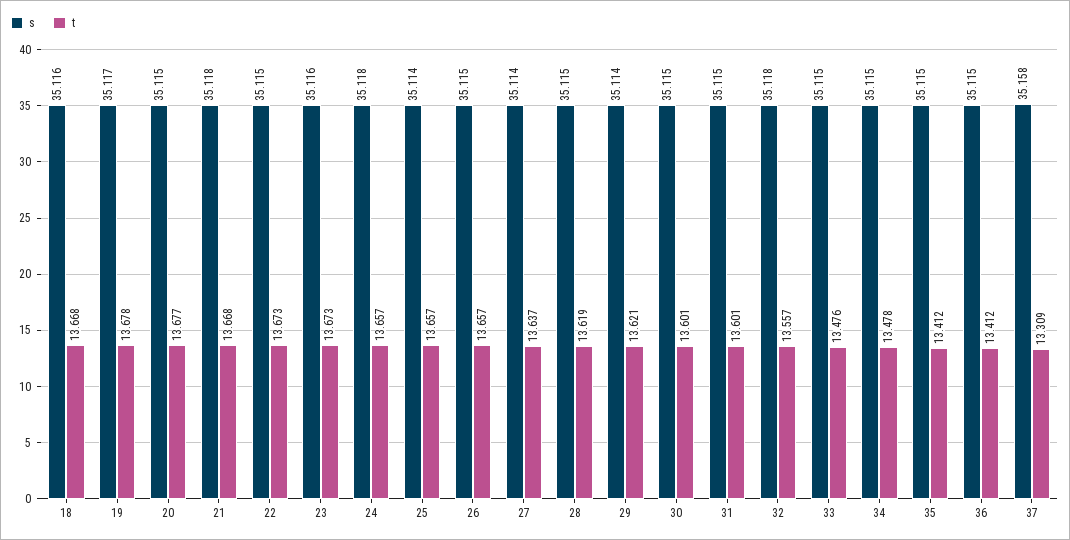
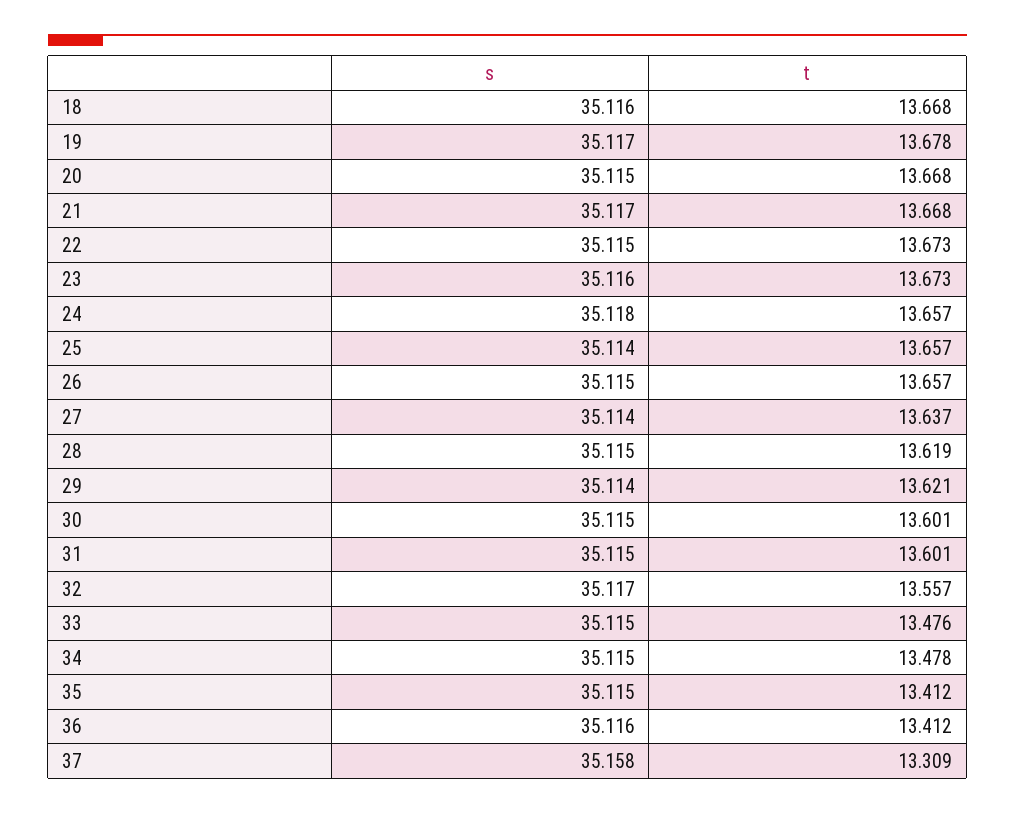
  {
    "s": {
      "18": 35.116,
      "19": 35.117,
      "20": 35.115,
-     "21": 35.118,
+     "21": 35.117,
      "22": 35.115,
      "23": 35.116,
      "24": 35.118,
      "25": 35.114,
      "26": 35.115,
      "27": 35.114,
      "28": 35.115,
      "29": 35.114,
      "30": 35.115,
      "31": 35.115,
-     "32": 35.118,
+     "32": 35.117,
      "33": 35.115,
      "34": 35.115,
      "35": 35.115,
-     "36": 35.115,
+     "36": 35.116,
      "37": 35.158
    },
    "t": {
      "18": 13.668,
      "19": 13.678,
-     "20": 13.677,
+     "20": 13.668,
      "21": 13.668,
      "22": 13.673,
      "23": 13.673,
      "24": 13.657,
      "25": 13.657,
      "26": 13.657,
      "27": 13.637,
      "28": 13.619,
      "29": 13.621,
      "30": 13.601,
      "31": 13.601,
      "32": 13.557,
      "33": 13.476,
      "34": 13.478,
      "35": 13.412,
      "36": 13.412,
      "37": 13.309
    }
  }

